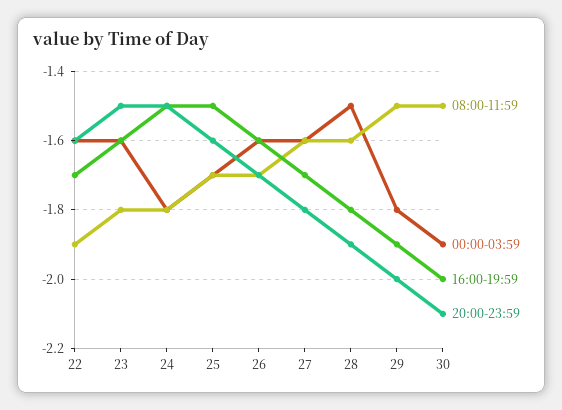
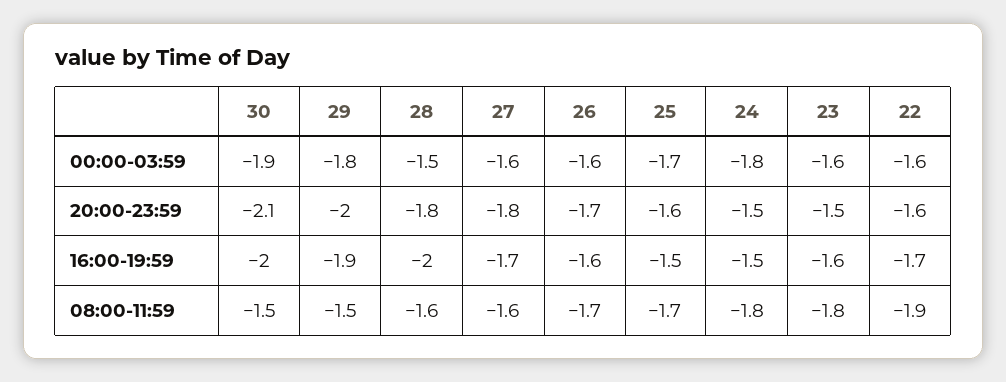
  {
    "08:00-11:59": {
      "22": -1.9,
      "23": -1.8,
      "24": -1.8,
      "25": -1.7,
      "26": -1.7,
      "27": -1.6,
      "28": -1.6,
      "29": -1.5,
      "30": -1.5
    },
    "00:00-03:59": {
      "22": -1.6,
      "23": -1.6,
      "24": -1.8,
      "25": -1.7,
      "26": -1.6,
      "27": -1.6,
      "28": -1.5,
      "29": -1.8,
      "30": -1.9
    },
    "16:00-19:59": {
      "22": -1.7,
      "23": -1.6,
      "24": -1.5,
      "25": -1.5,
      "26": -1.6,
      "27": -1.7,
-     "28": -1.8,
+     "28": -2,
      "29": -1.9,
      "30": -2
    },
    "20:00-23:59": {
      "22": -1.6,
      "23": -1.5,
      "24": -1.5,
      "25": -1.6,
      "26": -1.7,
      "27": -1.8,
-     "28": -1.9,
+     "28": -1.8,
      "29": -2,
      "30": -2.1
    }
  }

